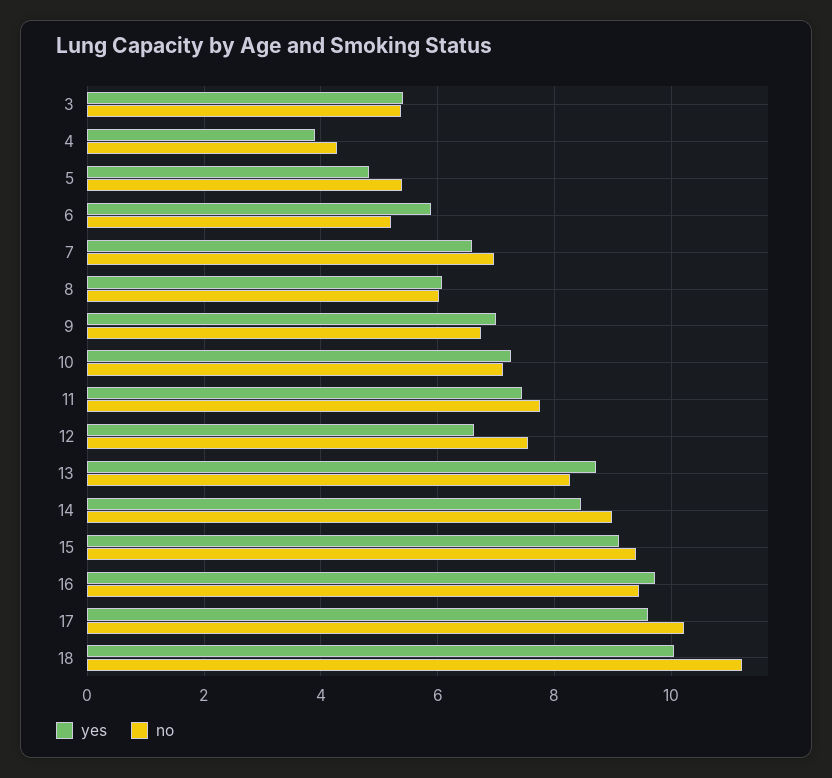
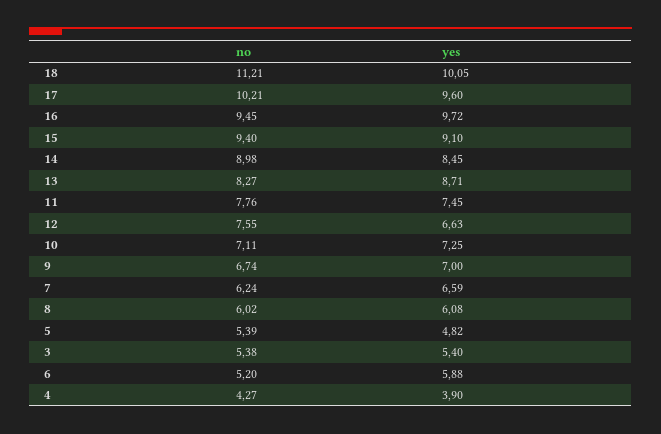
  {
    "yes": {
      "3": 5.4,
      "4": 3.9,
      "5": 4.82,
      "6": 5.88,
      "7": 6.59,
      "8": 6.08,
      "9": 7,
      "10": 7.25,
      "11": 7.45,
      "12": 6.63,
      "13": 8.71,
      "14": 8.45,
      "15": 9.1,
      "16": 9.72,
      "17": 9.6,
      "18": 10.05
    },
    "no": {
      "3": 5.38,
      "4": 4.27,
      "5": 5.39,
      "6": 5.2,
-     "7": 7,
+     "7": 6.24,
      "8": 6.02,
      "9": 6.74,
      "10": 7.11,
      "11": 7.76,
      "12": 7.55,
      "13": 8.27,
      "14": 8.98,
      "15": 9.4,
      "16": 9.45,
      "17": 10.21,
      "18": 11.21
    }
  }

